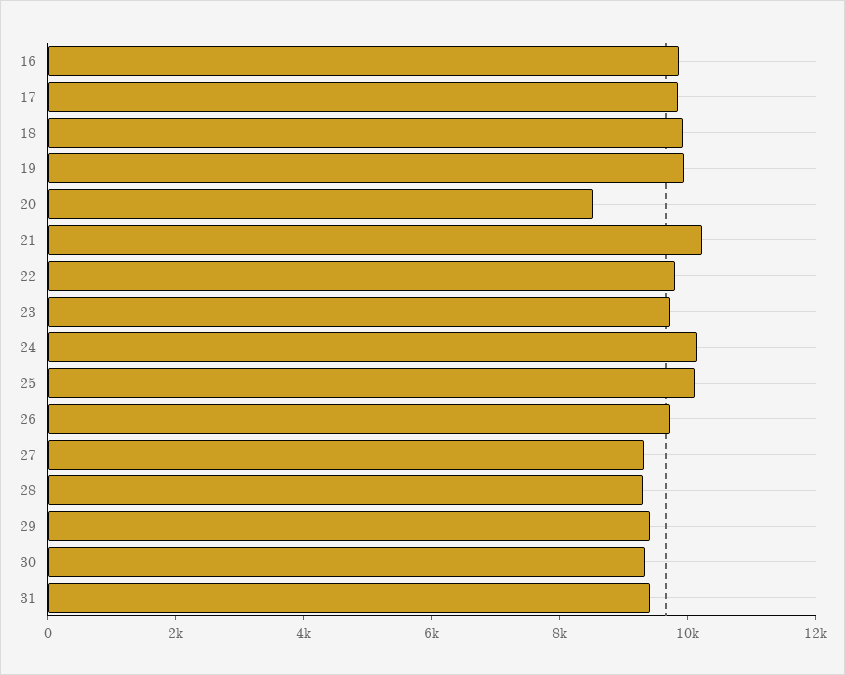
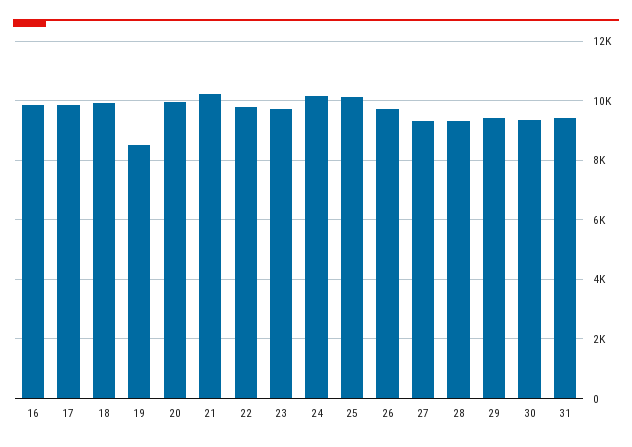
  {
    "16": 9750,
    "17": 9750,
    "18": 10000,
-   "19": 10000,
+   "19": 8500,
-   "20": 8500,
+   "20": 10000,
    "21": 10250,
    "22": 9750,
    "23": 9750,
    "24": 10250,
    "25": 10000,
    "26": 9750,
    "27": 9250,
    "28": 9250,
    "29": 9500,
    "30": 9250,
    "31": 9500
  }

